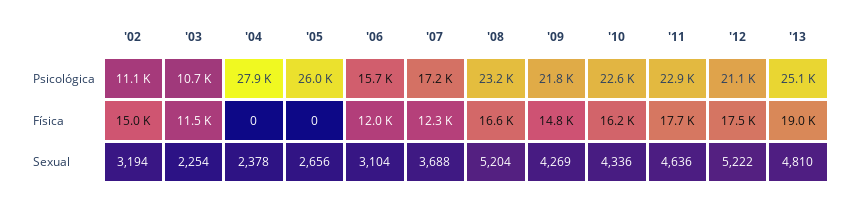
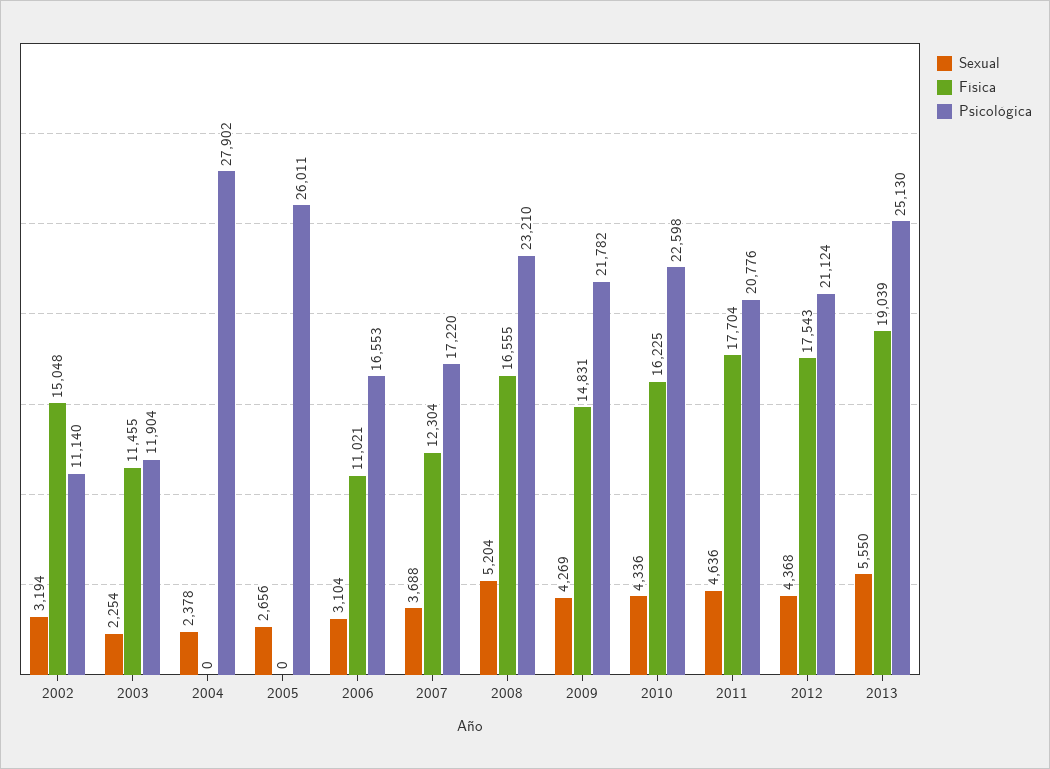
  {
    "Psicológica": {
      "'02": 11140,
-     "'03": 10700,
+     "'03": 11904,
      "'04": 27902,
      "'05": 26011,
-     "'06": 15700,
+     "'06": 16553,
      "'07": 17220,
      "'08": 23210,
      "'09": 21782,
      "'10": 22598,
-     "'11": 22900,
+     "'11": 20776,
      "'12": 21124,
      "'13": 25130
    },
    "Física": {
      "'02": 15048,
      "'03": 11455,
      "'04": 0,
      "'05": 0,
-     "'06": 12000,
+     "'06": 11021,
      "'07": 12304,
      "'08": 16555,
      "'09": 14831,
      "'10": 16225,
      "'11": 17704,
      "'12": 17543,
      "'13": 19039
    },
    "Sexual": {
      "'02": 3194,
      "'03": 2254,
      "'04": 2378,
      "'05": 2656,
      "'06": 3104,
      "'07": 3688,
      "'08": 5204,
      "'09": 4269,
      "'10": 4336,
      "'11": 4636,
-     "'12": 5222,
+     "'12": 4368,
-     "'13": 4810
+     "'13": 5550
    }
  }

